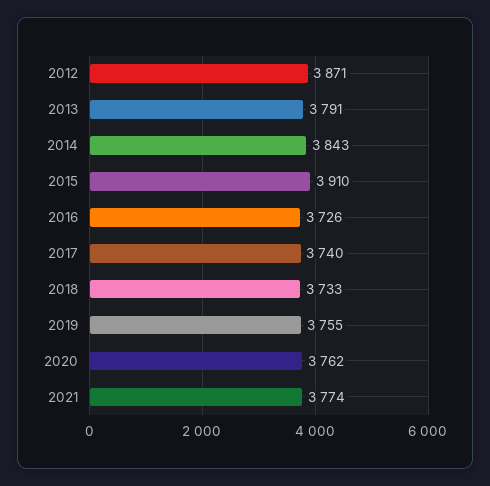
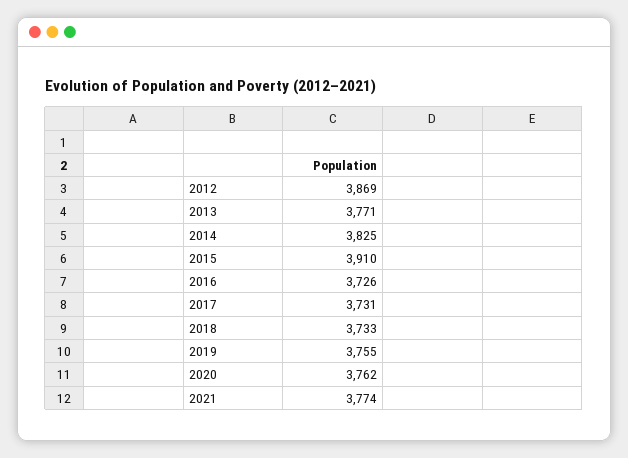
  {
-   "2012": 3871,
+   "2012": 3869,
-   "2013": 3791,
+   "2013": 3771,
-   "2014": 3843,
+   "2014": 3825,
    "2015": 3910,
    "2016": 3726,
-   "2017": 3740,
+   "2017": 3731,
    "2018": 3733,
    "2019": 3755,
    "2020": 3762,
    "2021": 3774
  }

